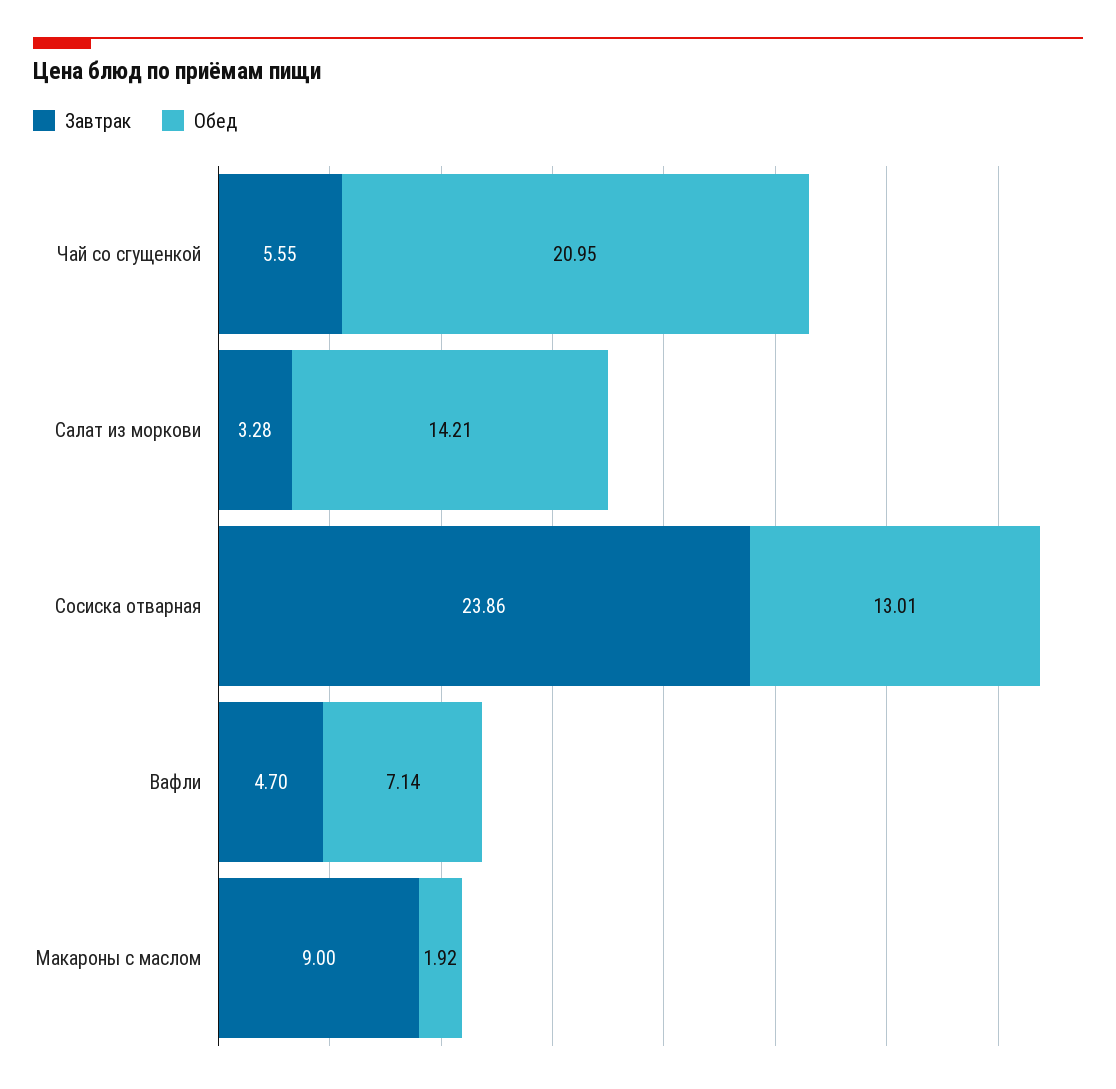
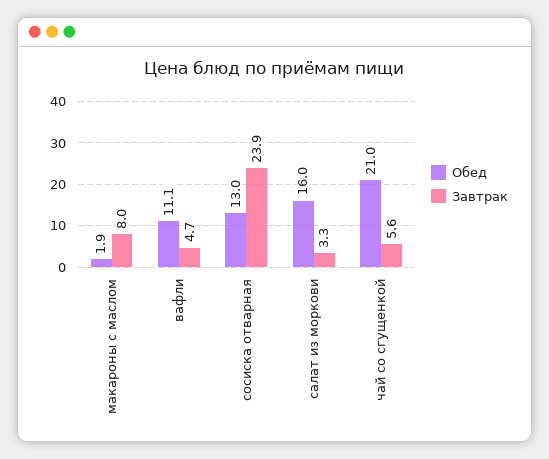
  {
    "Завтрак": {
      "Чай со сгущенкой": 5.55,
      "Салат из моркови": 3.28,
      "Сосиска отварная": 23.86,
      "Вафли": 4.7,
-     "Макароны с маслом": 9
+     "Макароны с маслом": 8
    },
    "Обед": {
      "Чай со сгущенкой": 20.95,
-     "Салат из моркови": 14.21,
+     "Салат из моркови": 16,
      "Сосиска отварная": 13.01,
-     "Вафли": 7.14,
+     "Вафли": 11.1,
      "Макароны с маслом": 1.92
    }
  }

